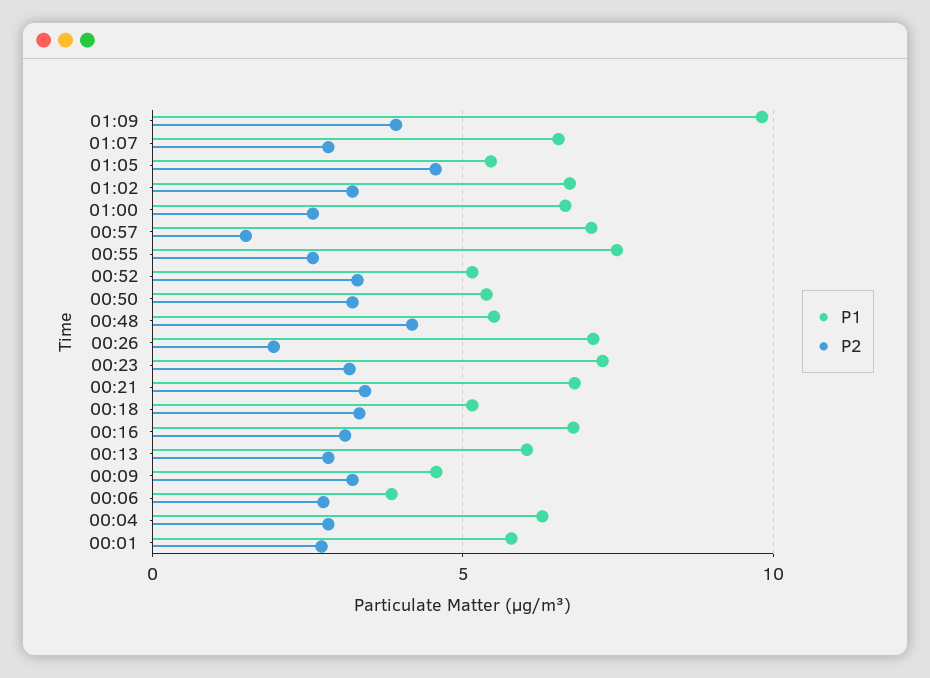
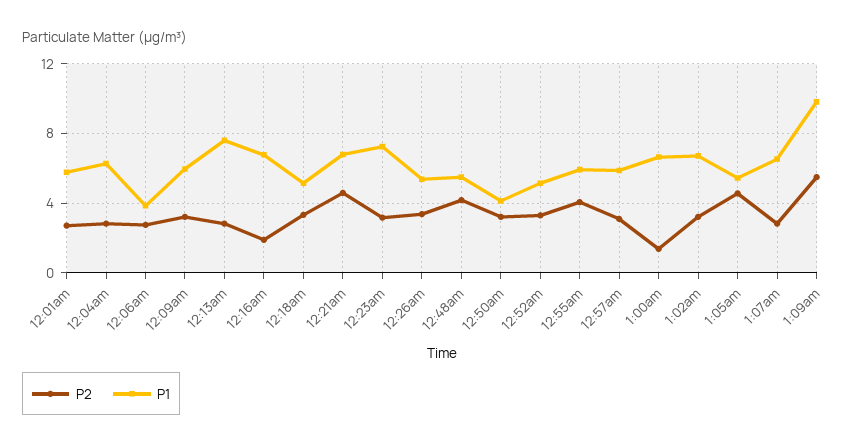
  {
    "P1": {
      "01:09": 10,
      "01:07": 6.5,
      "01:05": 5.5,
      "01:02": 6.5,
      "01:00": 6.5,
-     "00:57": 7,
+     "00:57": 6,
-     "00:55": 7.5,
+     "00:55": 6,
      "00:52": 5,
-     "00:50": 5.5,
+     "00:50": 4,
      "00:48": 5.5,
-     "00:26": 7,
+     "00:26": 5.5,
      "00:23": 7.5,
      "00:21": 7,
      "00:18": 5,
      "00:16": 7,
-     "00:13": 6,
+     "00:13": 7.5,
-     "00:09": 4.5,
+     "00:09": 6,
      "00:06": 4,
      "00:04": 6.5,
      "00:01": 6
    },
    "P2": {
-     "01:09": 4,
+     "01:09": 5.5,
      "01:07": 3,
      "01:05": 4.5,
      "01:02": 3,
-     "01:00": 2.5,
+     "01:00": 1.5,
-     "00:57": 1.5,
+     "00:57": 3,
-     "00:55": 2.5,
+     "00:55": 4,
      "00:52": 3.5,
      "00:50": 3,
      "00:48": 4,
-     "00:26": 2,
+     "00:26": 3.5,
      "00:23": 3,
-     "00:21": 3.5,
+     "00:21": 4.5,
      "00:18": 3.5,
-     "00:16": 3,
+     "00:16": 2,
      "00:13": 3,
      "00:09": 3,
      "00:06": 3,
      "00:04": 3,
      "00:01": 2.5
    }
  }

